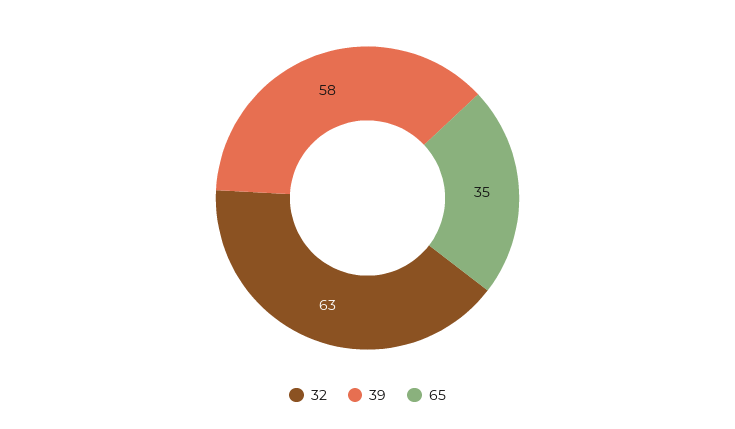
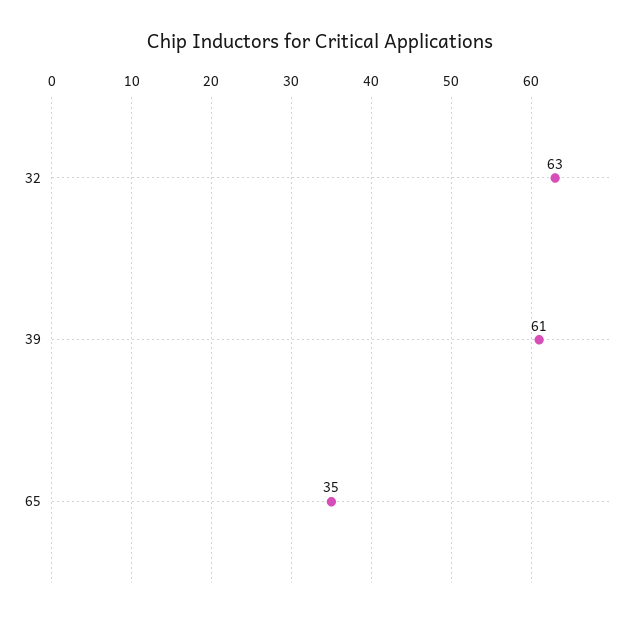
  {
    "32": 63,
-   "39": 58,
+   "39": 61,
    "65": 35
  }

